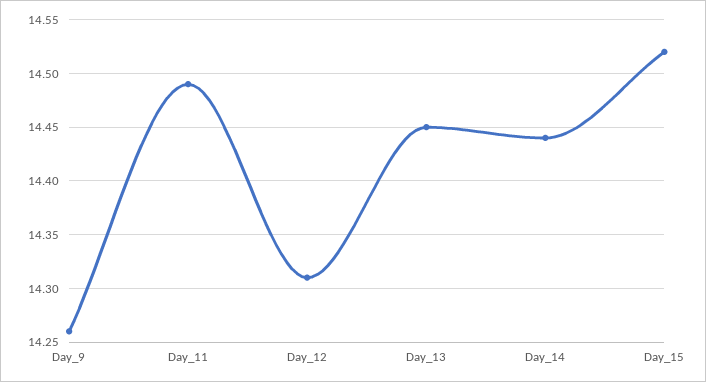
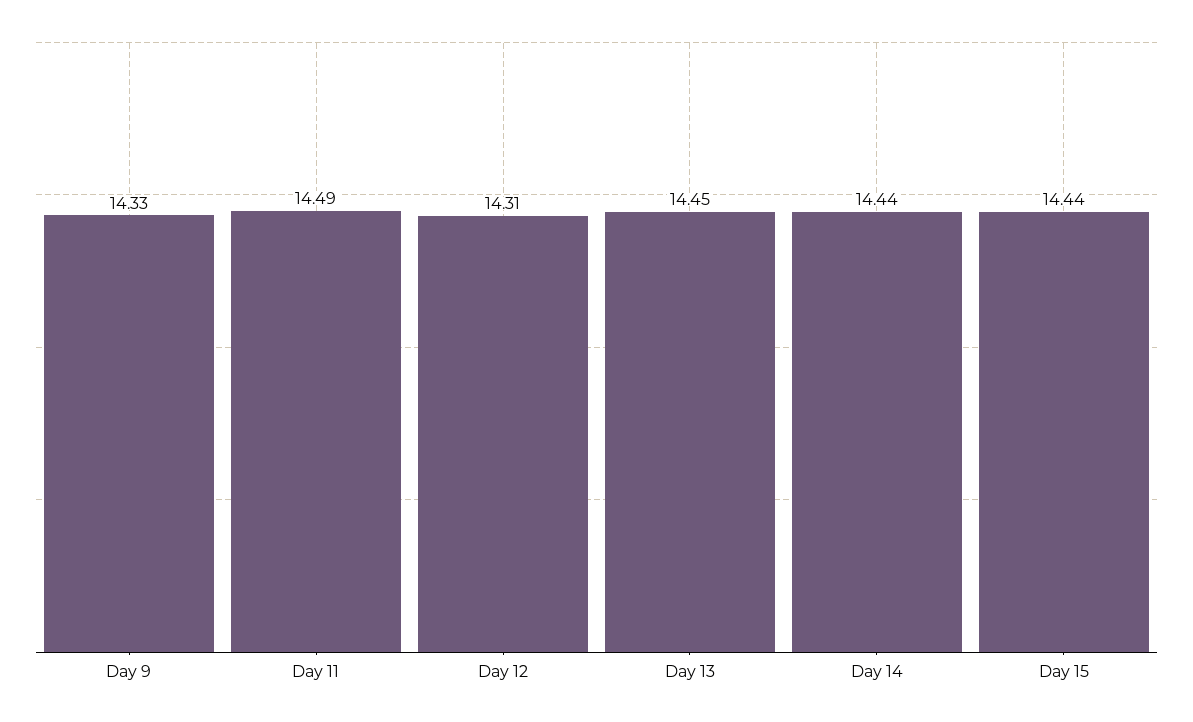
  {
-   "Day_9": 14.26,
+   "Day_9": 14.33,
    "Day_11": 14.49,
    "Day_12": 14.31,
    "Day_13": 14.45,
    "Day_14": 14.44,
-   "Day_15": 14.52
+   "Day_15": 14.44
  }

